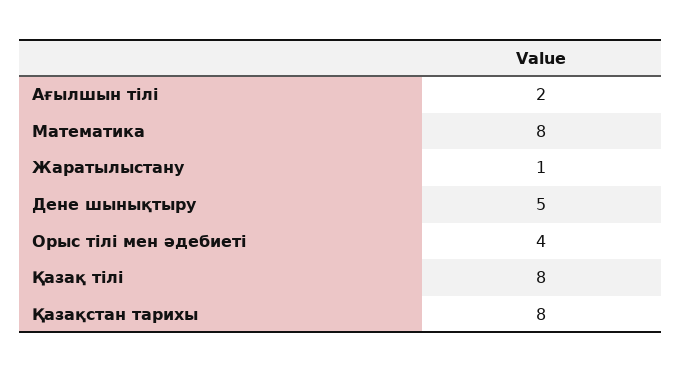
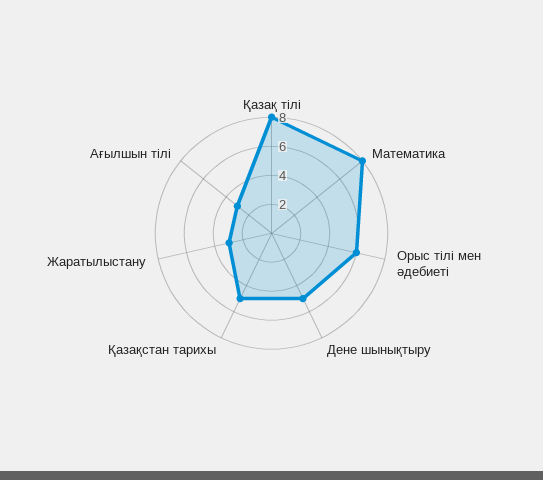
  {
-   "Ағылшын тілі": 2,
+   "Ағылшын тілі": 3,
    "Математика": 8,
-   "Жаратылыстану": 1,
+   "Жаратылыстану": 3,
    "Дене шынықтыру": 5,
-   "Орыс тілі мен әдебиеті": 4,
+   "Орыс тілі мен әдебиеті": 6,
    "Қазақ тілі": 8,
-   "Қазақстан тарихы": 8
+   "Қазақстан тарихы": 5
  }

